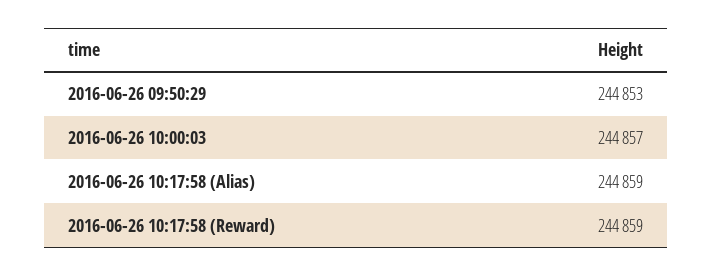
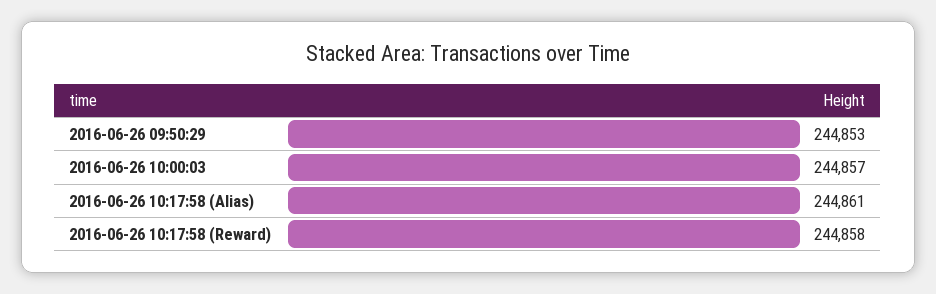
  {
    "2016-06-26 09:50:29": 244853,
    "2016-06-26 10:00:03": 244857,
-   "2016-06-26 10:17:58 (Alias)": 244859,
+   "2016-06-26 10:17:58 (Alias)": 244861,
-   "2016-06-26 10:17:58 (Reward)": 244859
+   "2016-06-26 10:17:58 (Reward)": 244858
  }

